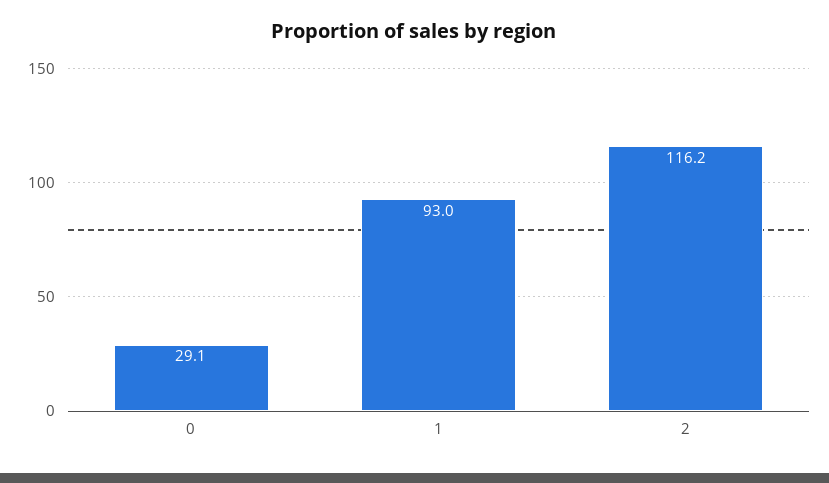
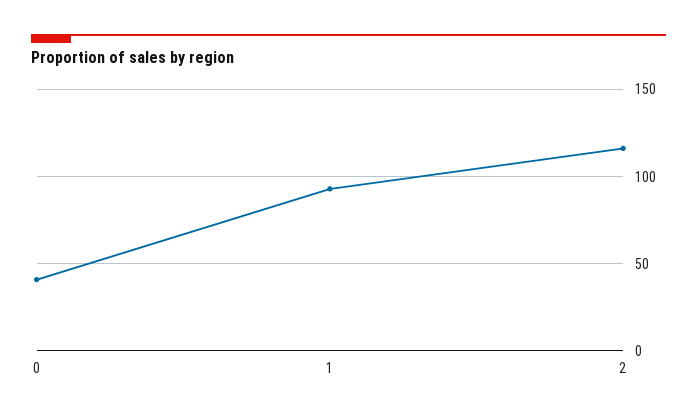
  {
-   "0": 29.1,
+   "0": 40,
    "1": 93,
    "2": 116.2
  }

